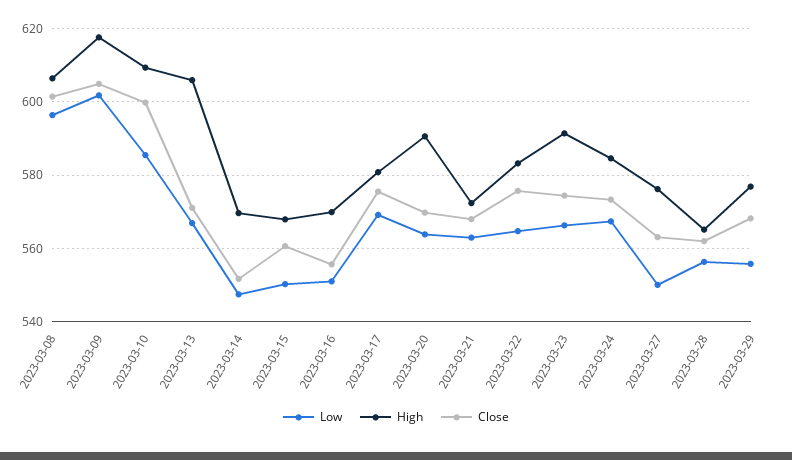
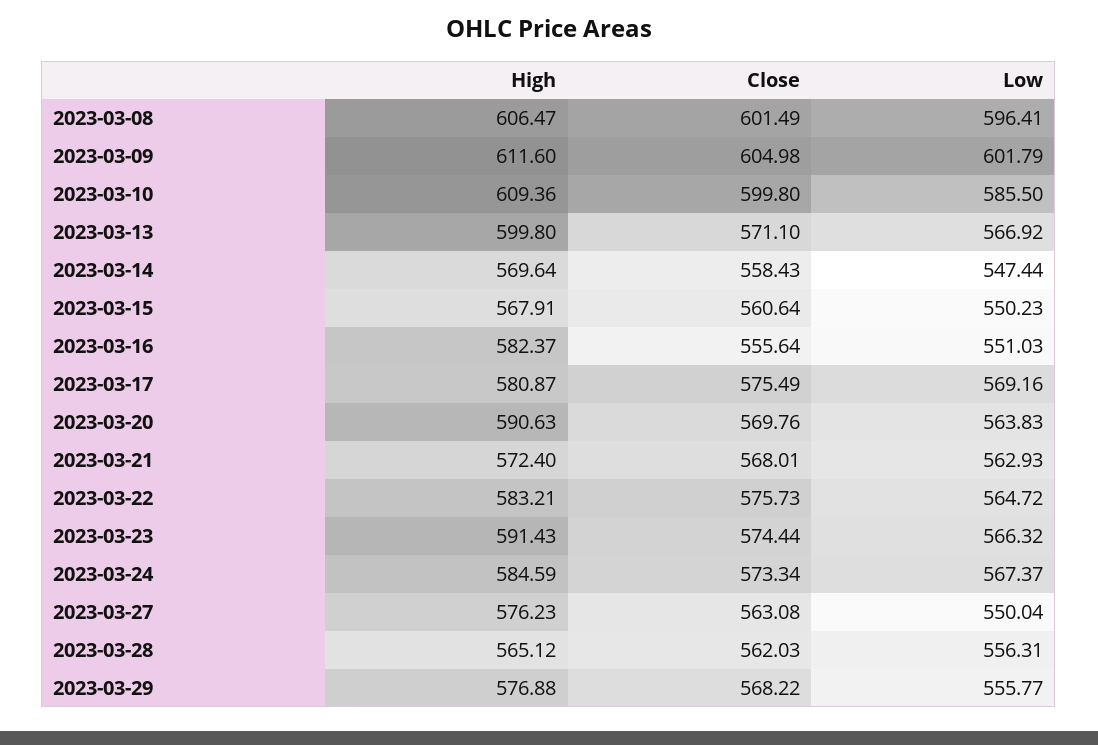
  {
    "Low": {
      "2023-03-08": 596.41,
      "2023-03-09": 601.79,
      "2023-03-10": 585.5,
      "2023-03-13": 566.92,
      "2023-03-14": 547.44,
      "2023-03-15": 550.23,
      "2023-03-16": 551.03,
      "2023-03-17": 569.16,
      "2023-03-20": 563.83,
      "2023-03-21": 562.93,
      "2023-03-22": 564.72,
      "2023-03-23": 566.32,
      "2023-03-24": 567.37,
      "2023-03-27": 550.04,
      "2023-03-28": 556.31,
      "2023-03-29": 555.77
    },
    "High": {
      "2023-03-08": 606.47,
-     "2023-03-09": 618,
+     "2023-03-09": 611.6,
      "2023-03-10": 609.36,
-     "2023-03-13": 606,
+     "2023-03-13": 599.8,
      "2023-03-14": 569.64,
      "2023-03-15": 567.91,
-     "2023-03-16": 570,
+     "2023-03-16": 582.37,
      "2023-03-17": 580.87,
      "2023-03-20": 590.63,
      "2023-03-21": 572.4,
      "2023-03-22": 583.21,
      "2023-03-23": 591.43,
      "2023-03-24": 584.59,
      "2023-03-27": 576.23,
      "2023-03-28": 565.12,
      "2023-03-29": 576.88
    },
    "Close": {
      "2023-03-08": 601.49,
      "2023-03-09": 604.98,
      "2023-03-10": 599.8,
      "2023-03-13": 571.1,
-     "2023-03-14": 552,
+     "2023-03-14": 558.43,
      "2023-03-15": 560.64,
      "2023-03-16": 555.64,
      "2023-03-17": 575.49,
      "2023-03-20": 569.76,
      "2023-03-21": 568.01,
      "2023-03-22": 575.73,
      "2023-03-23": 574.44,
      "2023-03-24": 573.34,
      "2023-03-27": 563.08,
      "2023-03-28": 562.03,
      "2023-03-29": 568.22
    }
  }

